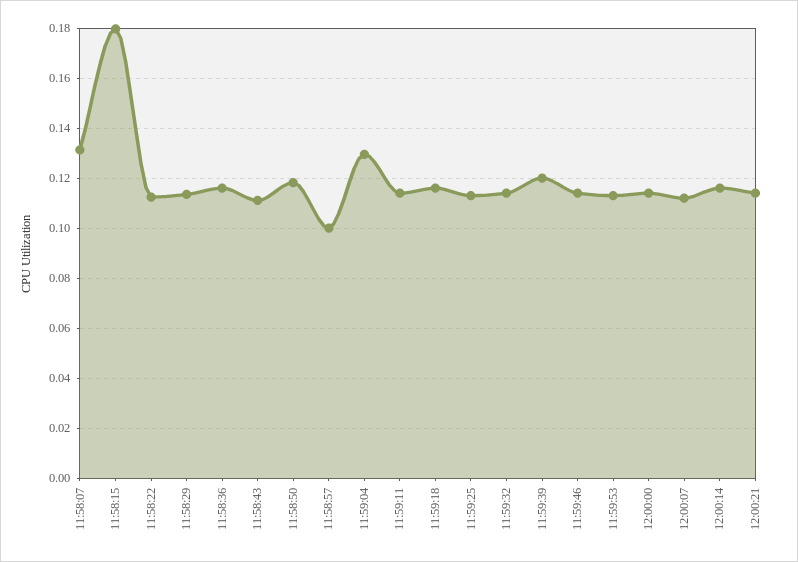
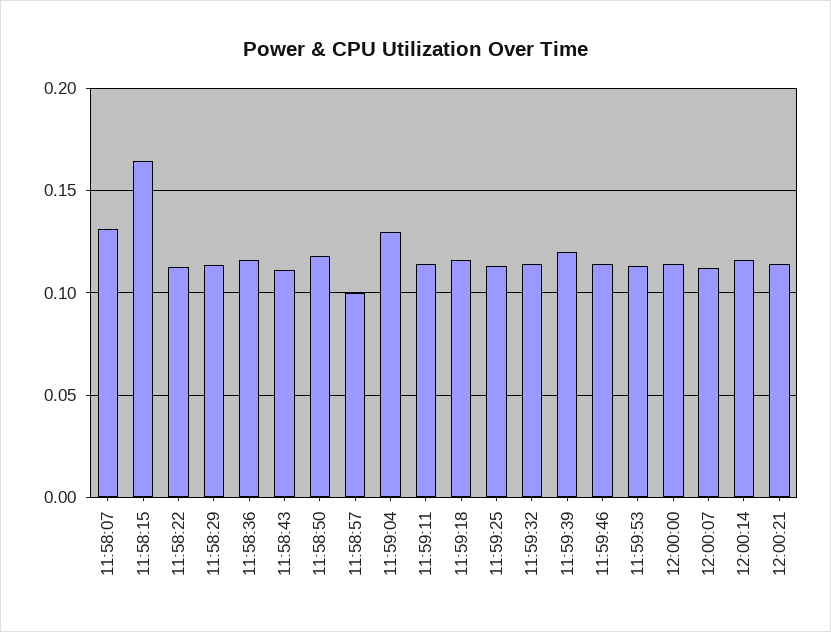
  {
    "11:58:07": 0.1325,
-   "11:58:15": 0.18,
+   "11:58:15": 0.165,
    "11:58:22": 0.1125,
    "11:58:29": 0.1125,
    "11:58:36": 0.115,
    "11:58:43": 0.11,
    "11:58:50": 0.1175,
    "11:58:57": 0.1,
    "11:59:04": 0.13,
    "11:59:11": 0.115,
    "11:59:18": 0.115,
    "11:59:25": 0.1125,
    "11:59:32": 0.115,
    "11:59:39": 0.12,
    "11:59:46": 0.115,
    "11:59:53": 0.1125,
    "12:00:00": 0.115,
    "12:00:07": 0.1125,
    "12:00:14": 0.115,
    "12:00:21": 0.115
  }

